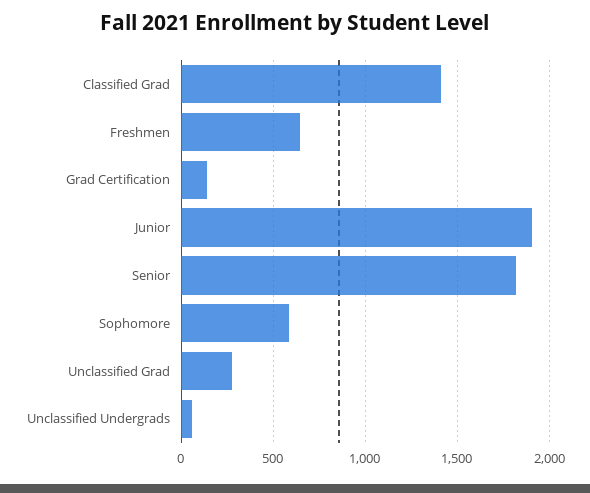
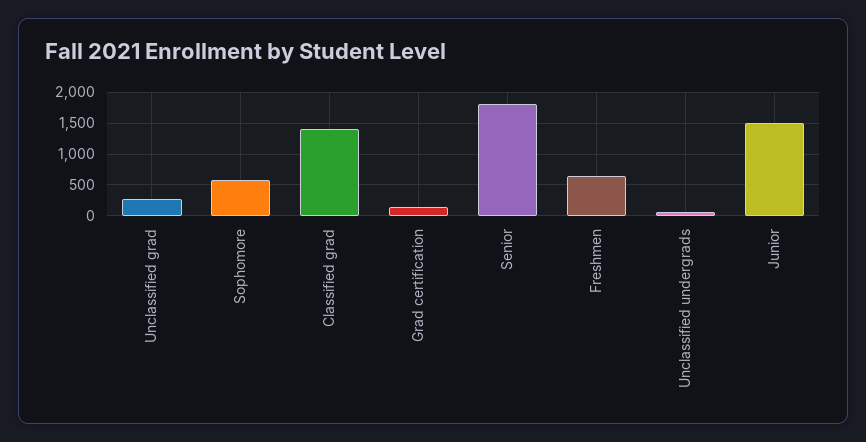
  {
    "Classified Grad": 1400,
    "Freshmen": 650,
    "Grad Certification": 150,
-   "Junior": 1900,
+   "Junior": 1500,
    "Senior": 1800,
    "Sophomore": 600,
    "Unclassified Grad": 300,
    "Unclassified Undergrads": 50
  }

